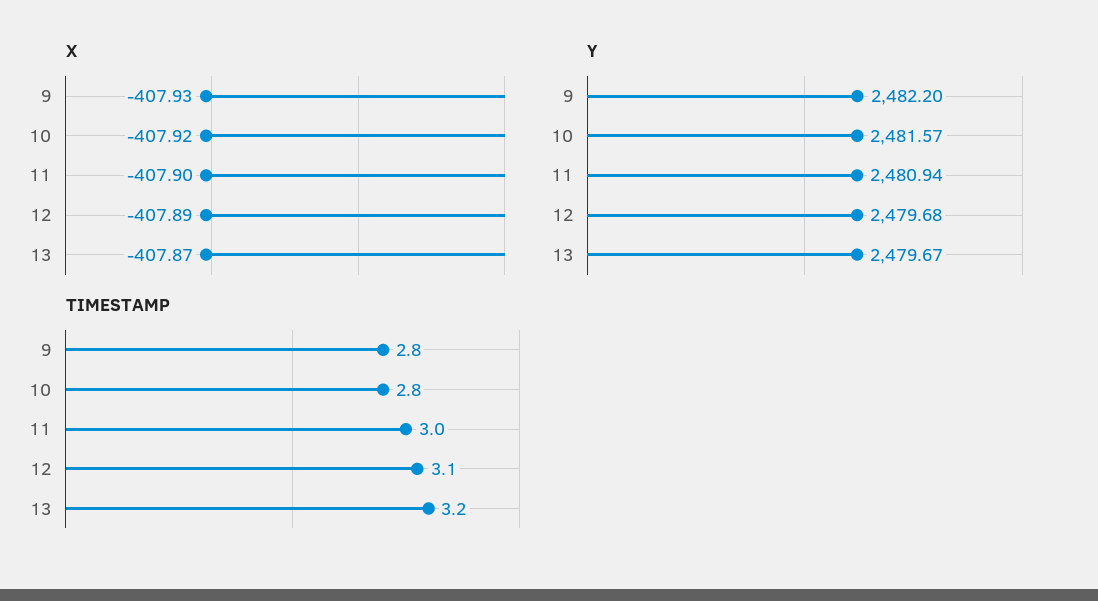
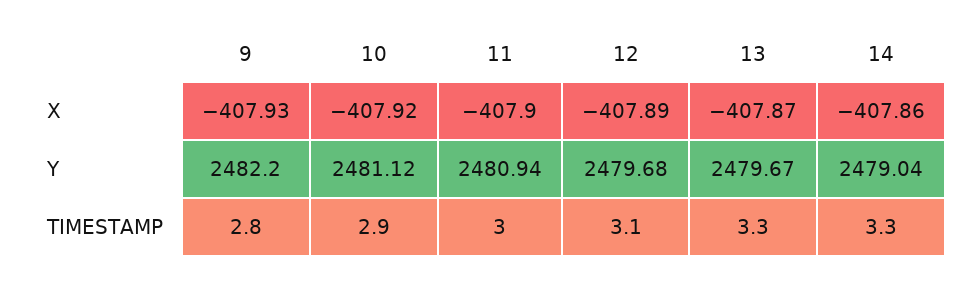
  {
    "X": {
      "9": -407.93,
      "10": -407.92,
      "11": -407.9,
      "12": -407.89,
-     "13": -407.87
+     "13": -407.87,
+     "14": -407.86
    },
    "Y": {
      "9": 2482.2,
-     "10": 2481.57,
+     "10": 2481.12,
      "11": 2480.94,
      "12": 2479.68,
-     "13": 2479.67
+     "13": 2479.67,
+     "14": 2479.04
    },
    "TIMESTAMP": {
      "9": 2.8,
-     "10": 2.8,
+     "10": 2.9,
      "11": 3,
      "12": 3.1,
-     "13": 3.2
+     "13": 3.3,
+     "14": 3.3
    }
  }

